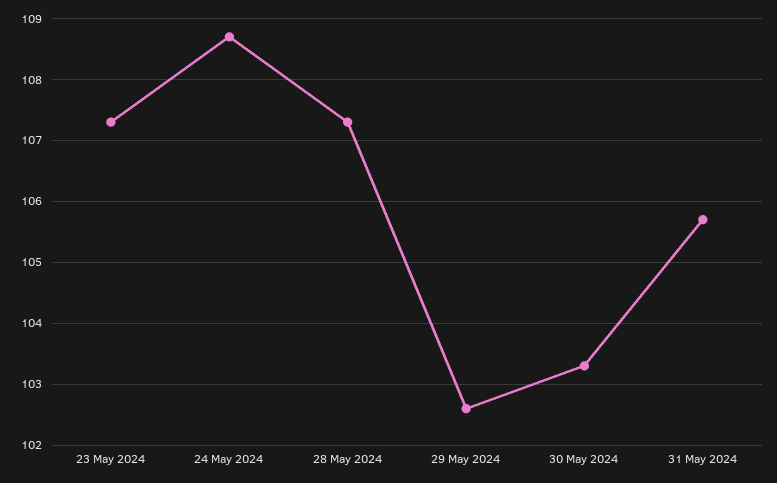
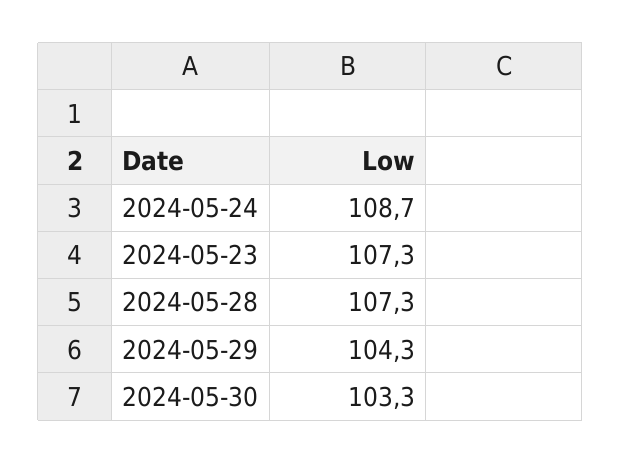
  {
    "23 May 2024": 107.3,
    "24 May 2024": 108.7,
    "28 May 2024": 107.3,
-   "29 May 2024": 102.6,
+   "29 May 2024": 104.3,
-   "30 May 2024": 103.3,
+   "30 May 2024": 103.3
-   "31 May 2024": 105.7
  }

